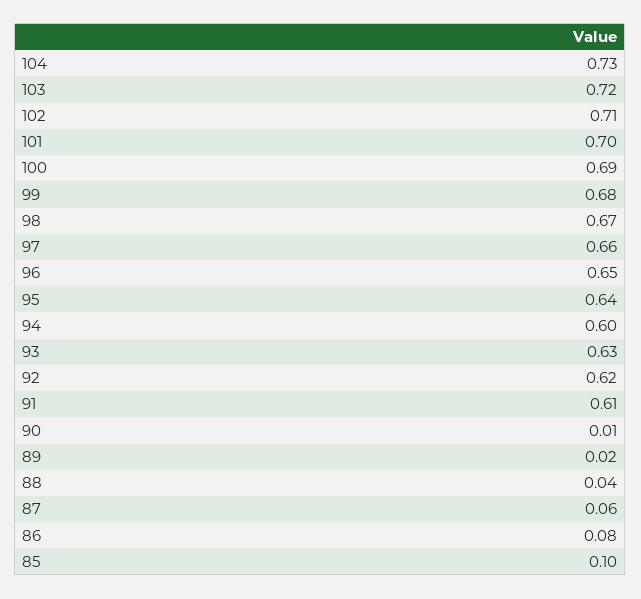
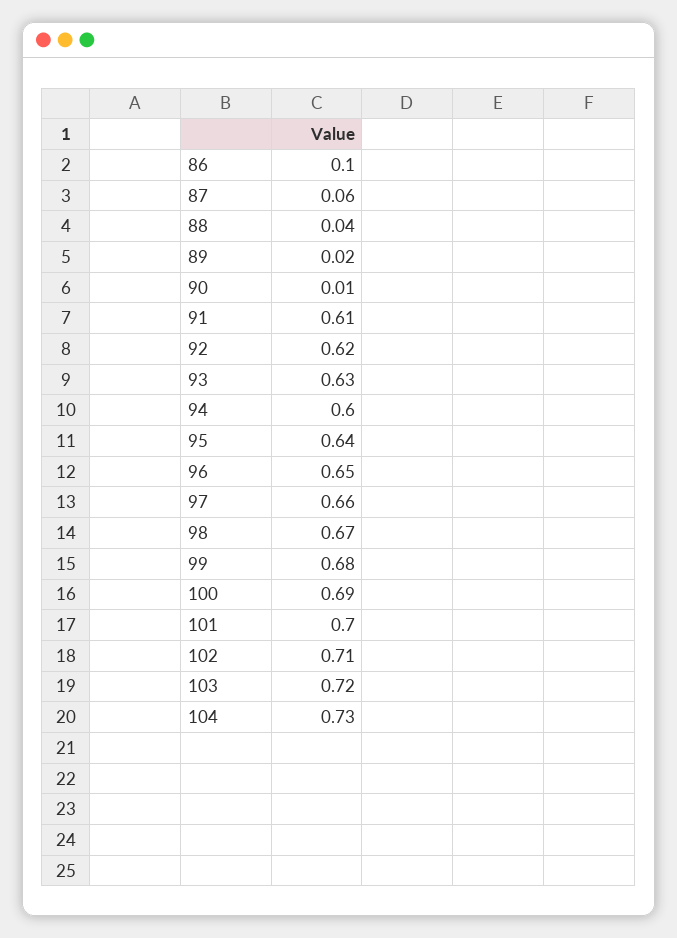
  {
    "104": 0.73,
    "103": 0.72,
    "102": 0.71,
    "101": 0.7,
    "100": 0.69,
    "99": 0.68,
    "98": 0.67,
    "97": 0.66,
    "96": 0.65,
    "95": 0.64,
    "94": 0.6,
    "93": 0.63,
    "92": 0.62,
    "91": 0.61,
    "90": 0.01,
    "89": 0.02,
    "88": 0.04,
    "87": 0.06,
-   "86": 0.08,
+   "86": 0.1
-   "85": 0.1
  }

